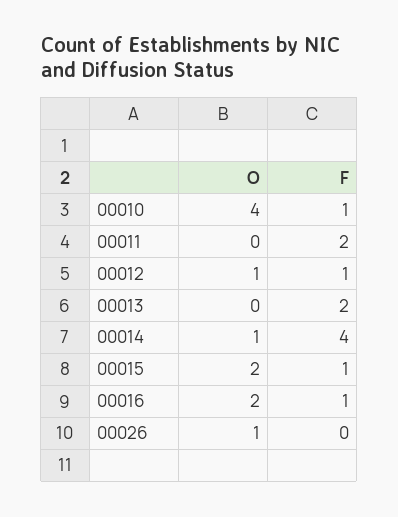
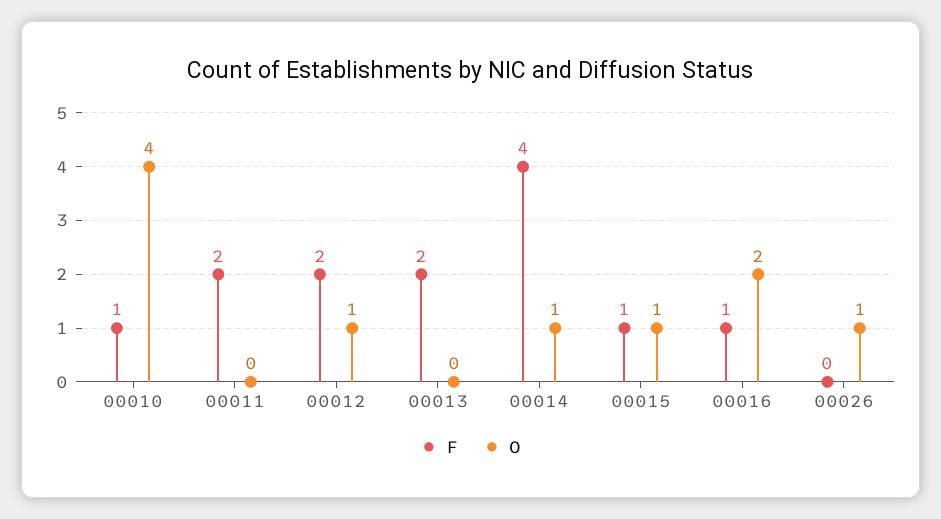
  {
    "O": {
      "00010": 4,
      "00011": 0,
      "00012": 1,
      "00013": 0,
      "00014": 1,
-     "00015": 2,
+     "00015": 1,
      "00016": 2,
      "00026": 1
    },
    "F": {
      "00010": 1,
      "00011": 2,
-     "00012": 1,
+     "00012": 2,
      "00013": 2,
      "00014": 4,
      "00015": 1,
      "00016": 1,
      "00026": 0
    }
  }

